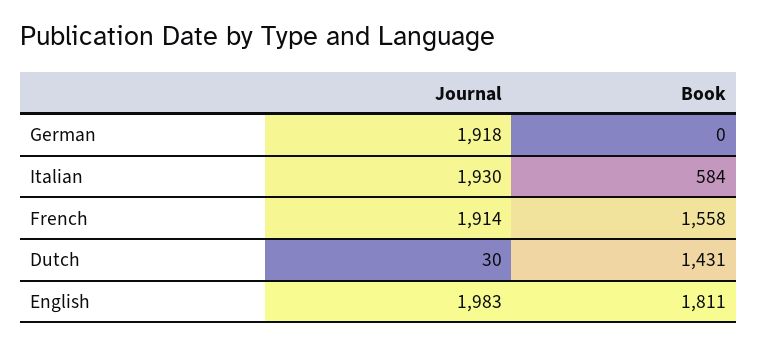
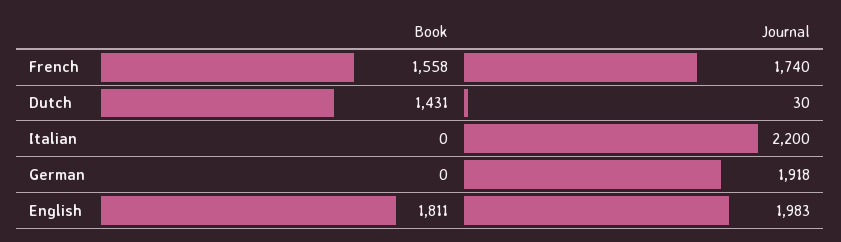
  {
    "Journal": {
      "German": 1918,
-     "Italian": 1930,
+     "Italian": 2200,
-     "French": 1914,
+     "French": 1740,
      "Dutch": 30,
      "English": 1983
    },
    "Book": {
      "German": 0,
-     "Italian": 584,
+     "Italian": 0,
      "French": 1558,
      "Dutch": 1431,
      "English": 1811
    }
  }

